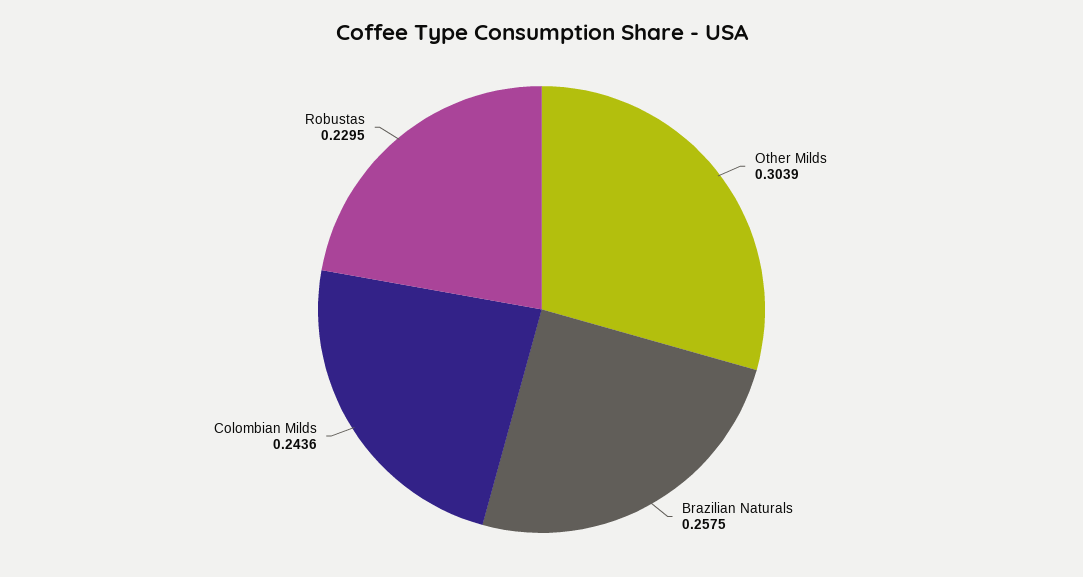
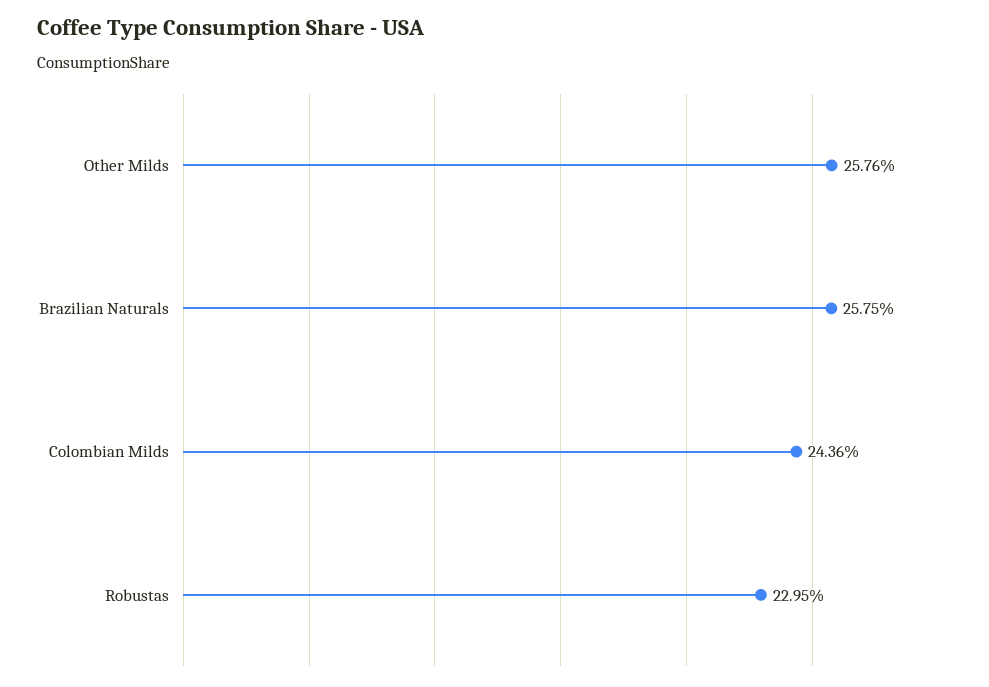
  {
-   "Other Milds": 0.3039,
+   "Other Milds": 0.2576,
    "Brazilian Naturals": 0.2575,
    "Colombian Milds": 0.2436,
    "Robustas": 0.2295
  }

